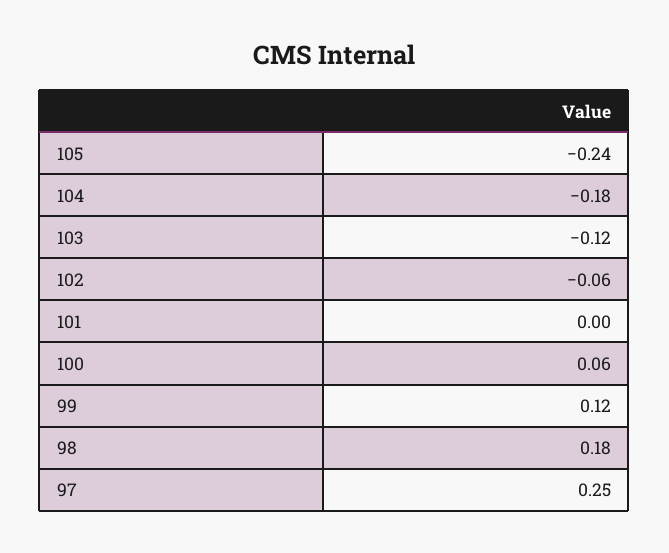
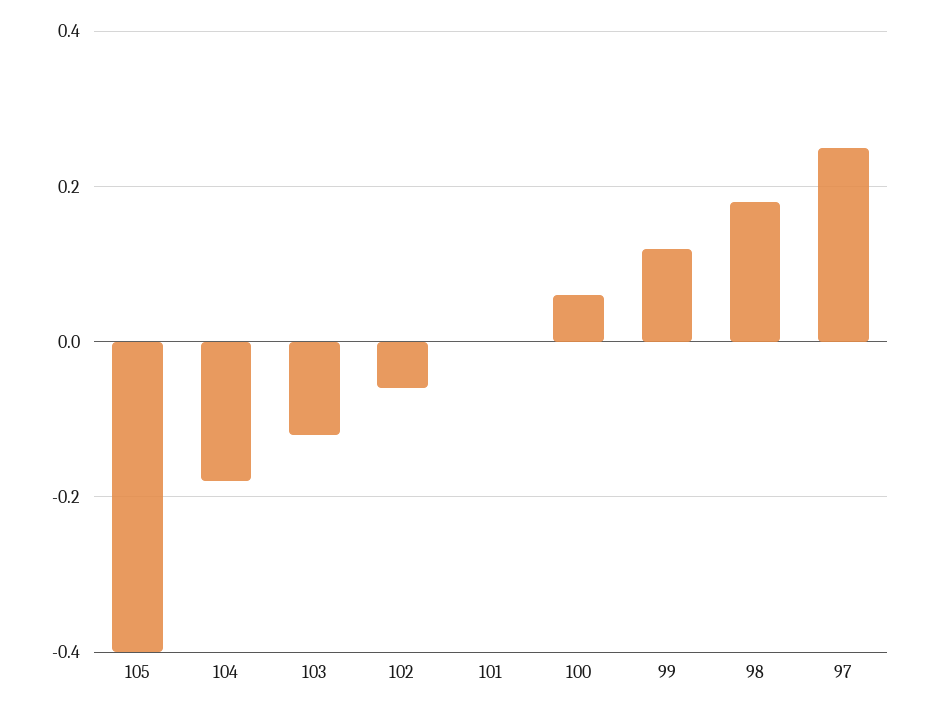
  {
-   "105": -0.24,
+   "105": -0.4,
    "104": -0.18,
    "103": -0.12,
    "102": -0.06,
    "101": 0,
    "100": 0.06,
    "99": 0.12,
    "98": 0.18,
    "97": 0.25
  }

